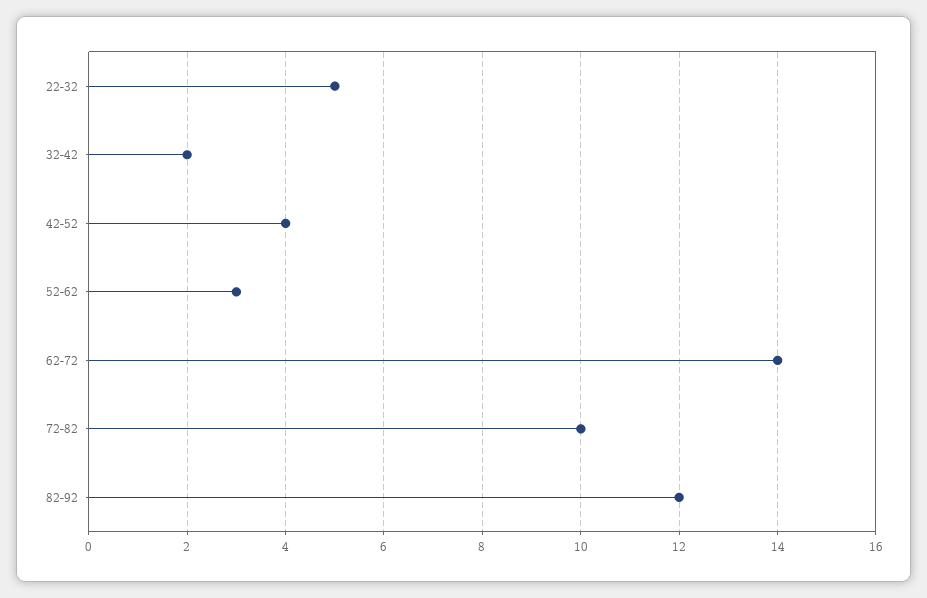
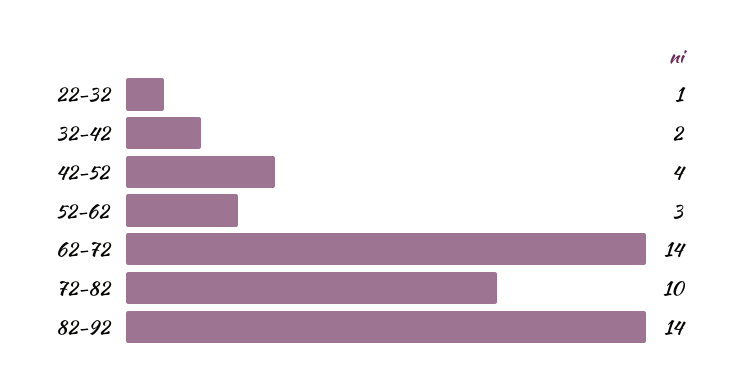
  {
-   "22-32": 5,
+   "22-32": 1,
    "32-42": 2,
    "42-52": 4,
    "52-62": 3,
    "62-72": 14,
    "72-82": 10,
-   "82-92": 12
+   "82-92": 14
  }

